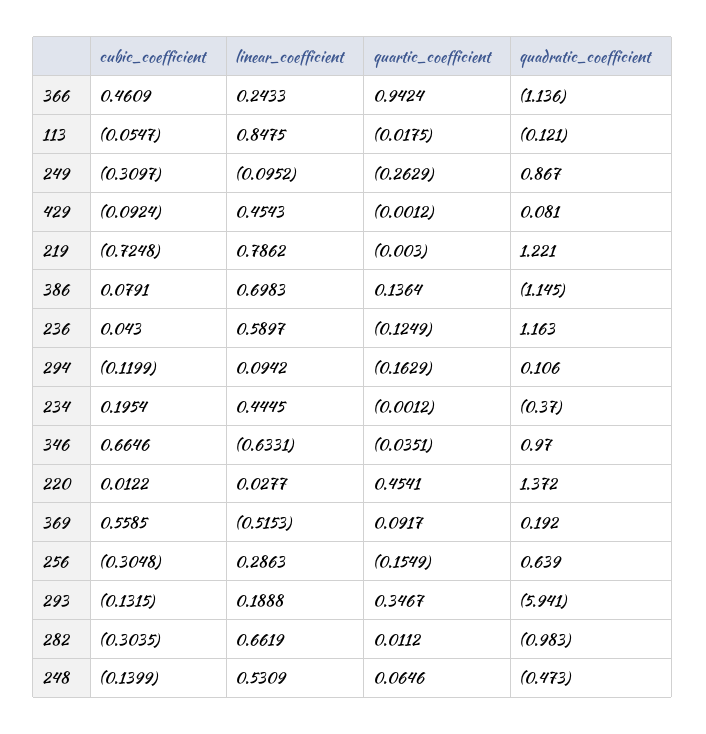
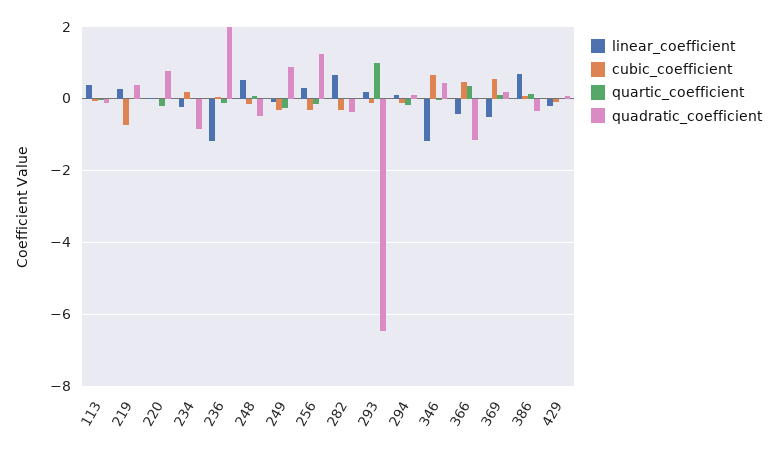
  {
    "cubic_coefficient": {
      "366": 0.4609,
      "113": -0.0547,
      "249": -0.3097,
      "429": -0.0924,
      "219": -0.7248,
      "386": 0.0791,
      "236": 0.043,
      "294": -0.1199,
      "234": 0.1954,
      "346": 0.6646,
      "220": 0.0122,
      "369": 0.5585,
      "256": -0.3048,
      "293": -0.1315,
      "282": -0.3035,
      "248": -0.1399
    },
    "linear_coefficient": {
-     "366": 0.2433,
+     "366": -0.4,
-     "113": 0.8475,
+     "113": 0.4,
      "249": -0.0952,
-     "429": 0.4543,
+     "429": -0.2,
-     "219": 0.7862,
+     "219": 0.2,
      "386": 0.6983,
-     "236": 0.5897,
+     "236": -1.2,
      "294": 0.0942,
-     "234": 0.4445,
+     "234": -0.2,
-     "346": -0.6331,
+     "346": -1.2,
      "220": 0.0277,
      "369": -0.5153,
      "256": 0.2863,
      "293": 0.1888,
      "282": 0.6619,
      "248": 0.5309
    },
    "quartic_coefficient": {
-     "366": 0.9424,
+     "366": 0.4,
      "113": -0.0175,
      "249": -0.2629,
      "429": -0.0012,
      "219": -0.003,
      "386": 0.1364,
      "236": -0.1249,
      "294": -0.1629,
      "234": -0.0012,
      "346": -0.0351,
-     "220": 0.4541,
+     "220": -0.2,
      "369": 0.0917,
      "256": -0.1549,
-     "293": 0.3467,
+     "293": 1,
      "282": 0.0112,
      "248": 0.0646
    },
    "quadratic_coefficient": {
      "366": -1.136,
      "113": -0.121,
      "249": 0.867,
      "429": 0.081,
-     "219": 1.221,
+     "219": 0.4,
-     "386": -1.145,
+     "386": -0.4,
-     "236": 1.163,
+     "236": 2,
      "294": 0.106,
-     "234": -0.37,
+     "234": -0.8,
-     "346": 0.97,
+     "346": 0.4,
-     "220": 1.372,
+     "220": 0.8,
      "369": 0.192,
-     "256": 0.639,
+     "256": 1.2,
-     "293": -5.941,
+     "293": -6.4,
-     "282": -0.983,
+     "282": -0.4,
      "248": -0.473
    }
  }

